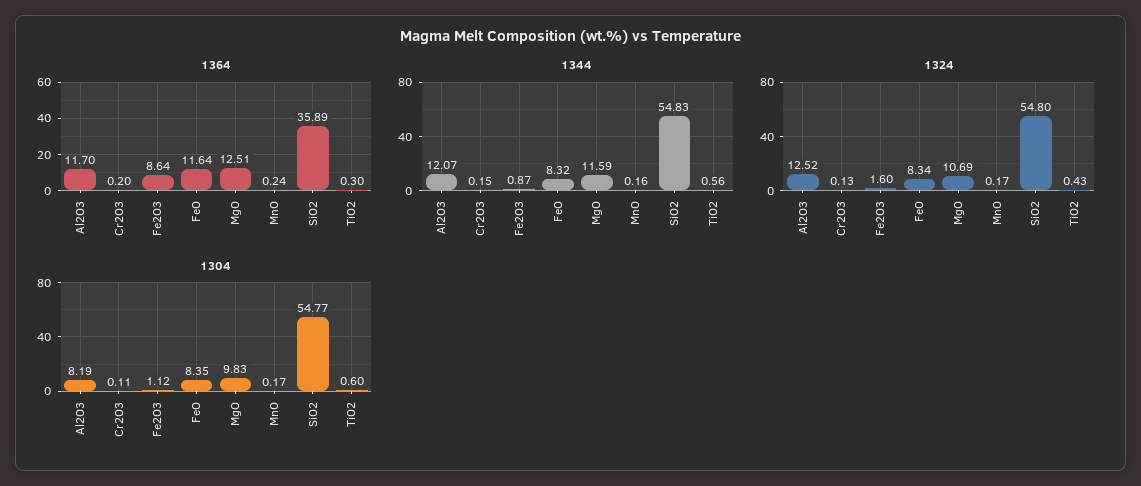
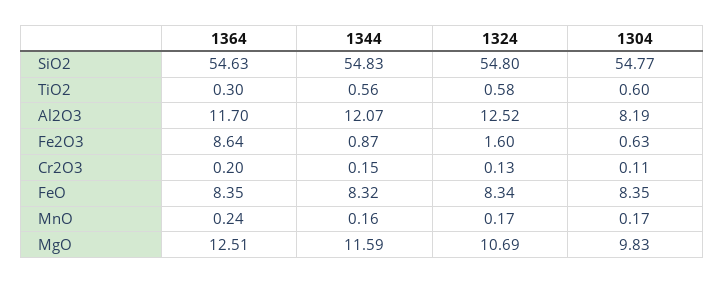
  {
    "1364": {
      "Al2O3": 11.7,
      "Cr2O3": 0.2,
      "Fe2O3": 8.64,
-     "FeO": 11.64,
+     "FeO": 8.35,
      "MgO": 12.51,
      "MnO": 0.24,
-     "SiO2": 35.89,
+     "SiO2": 54.63,
      "TiO2": 0.3
    },
    "1344": {
      "Al2O3": 12.07,
      "Cr2O3": 0.15,
      "Fe2O3": 0.87,
      "FeO": 8.32,
      "MgO": 11.59,
      "MnO": 0.16,
      "SiO2": 54.83,
      "TiO2": 0.56
    },
    "1324": {
      "Al2O3": 12.52,
      "Cr2O3": 0.13,
      "Fe2O3": 1.6,
      "FeO": 8.34,
      "MgO": 10.69,
      "MnO": 0.17,
      "SiO2": 54.8,
-     "TiO2": 0.43
+     "TiO2": 0.58
    },
    "1304": {
      "Al2O3": 8.19,
      "Cr2O3": 0.11,
-     "Fe2O3": 1.12,
+     "Fe2O3": 0.63,
      "FeO": 8.35,
      "MgO": 9.83,
      "MnO": 0.17,
      "SiO2": 54.77,
      "TiO2": 0.6
    }
  }

